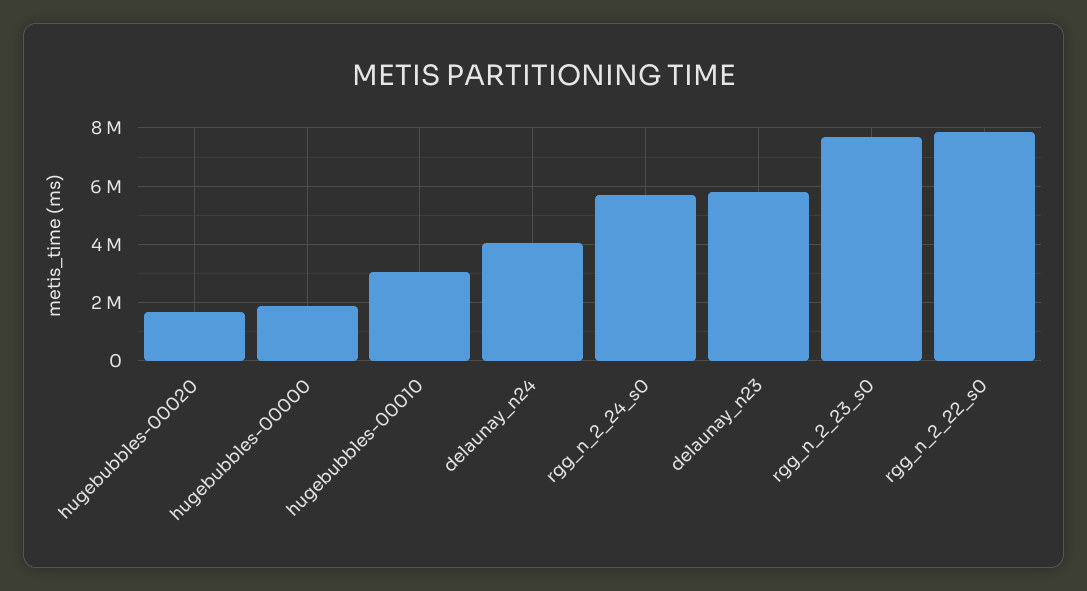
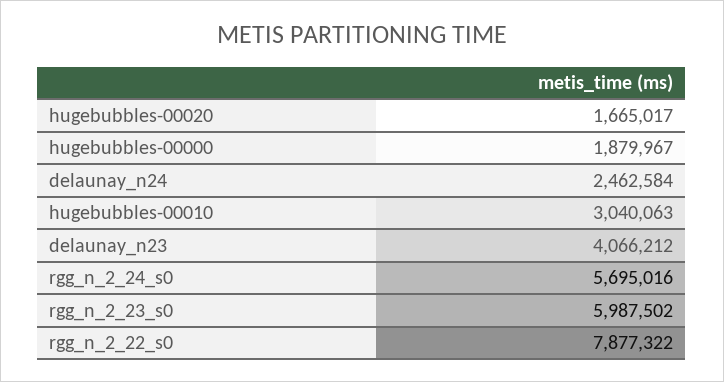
  {
    "hugebubbles-00020": 1665017,
    "hugebubbles-00000": 1879967,
    "hugebubbles-00010": 3040063,
-   "delaunay_n24": 4000000,
+   "delaunay_n24": 2462584,
    "rgg_n_2_24_s0": 5695016,
-   "delaunay_n23": 5750000,
+   "delaunay_n23": 4066212,
-   "rgg_n_2_23_s0": 7750000,
+   "rgg_n_2_23_s0": 5987502,
    "rgg_n_2_22_s0": 7877322
  }

